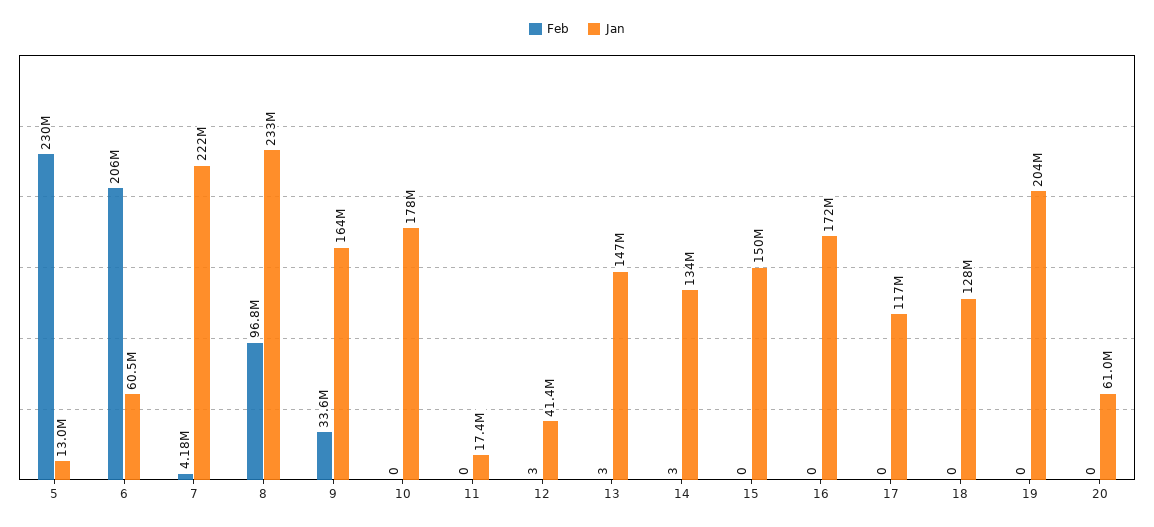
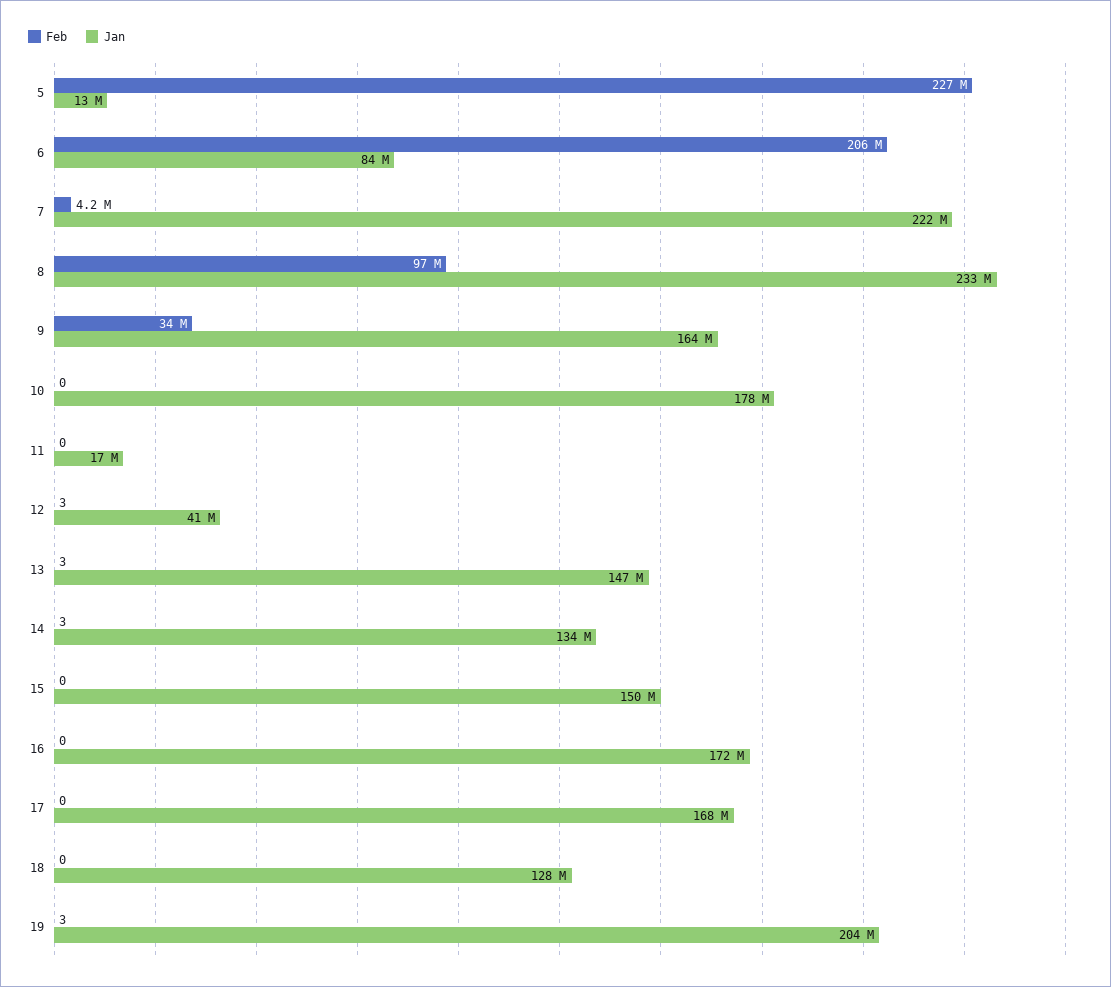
  {
    "Feb": {
-     "5": 230000000,
+     "5": 227000000,
      "6": 206000000,
      "7": 4180000,
      "8": 96800000,
      "9": 33600000,
      "10": 0,
      "11": 0,
      "12": 3,
      "13": 3,
      "14": 3,
      "15": 0,
      "16": 0,
      "17": 0,
      "18": 0,
-     "19": 0,
+     "19": 3
-     "20": 0
    },
    "Jan": {
      "5": 13000000,
-     "6": 60500000,
+     "6": 84000000,
      "7": 222000000,
      "8": 233000000,
      "9": 164000000,
      "10": 178000000,
      "11": 17400000,
      "12": 41400000,
      "13": 147000000,
      "14": 134000000,
      "15": 150000000,
      "16": 172000000,
-     "17": 117000000,
+     "17": 168000000,
      "18": 128000000,
-     "19": 204000000,
+     "19": 204000000
-     "20": 61000000
    }
  }

